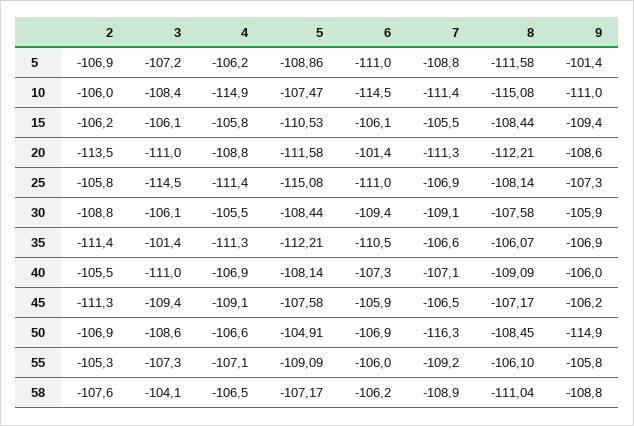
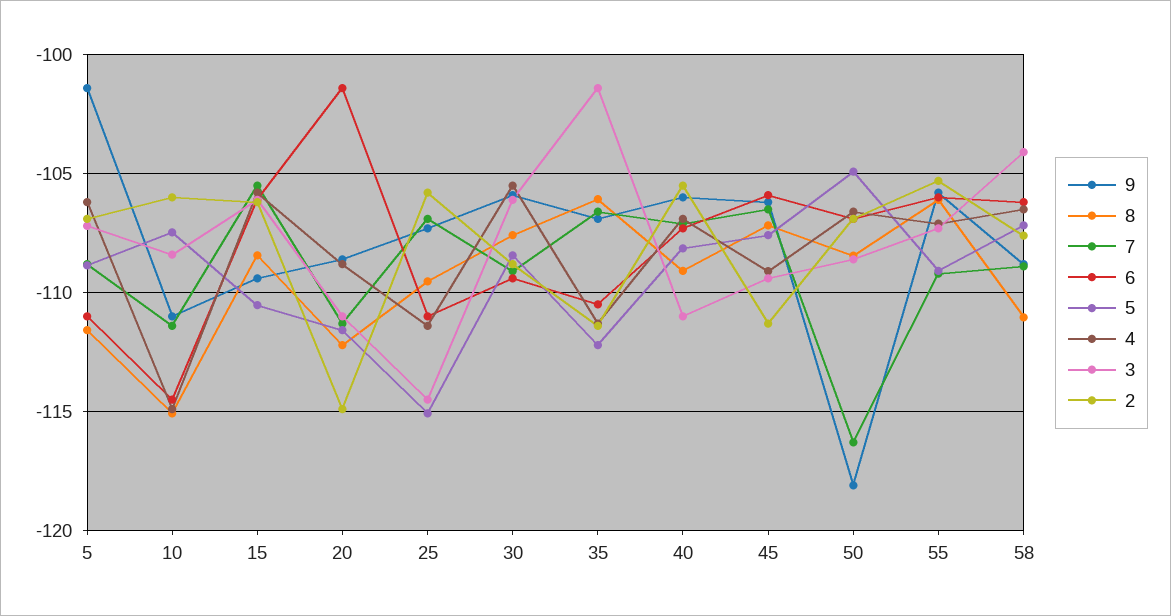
  {
    "2": {
      "5": -106.9,
      "10": -106,
      "15": -106.2,
-     "20": -113.5,
+     "20": -115,
      "25": -105.8,
      "30": -108.8,
      "35": -111.4,
      "40": -105.5,
      "45": -111.3,
      "50": -106.9,
      "55": -105.3,
      "58": -107.6
    },
    "3": {
      "5": -107.2,
      "10": -108.4,
      "15": -106.1,
      "20": -111,
      "25": -114.5,
      "30": -106.1,
      "35": -101.4,
      "40": -111,
      "45": -109.4,
      "50": -108.6,
      "55": -107.3,
      "58": -104.1
    },
    "4": {
      "5": -106.2,
      "10": -114.9,
      "15": -105.8,
      "20": -108.8,
      "25": -111.4,
      "30": -105.5,
      "35": -111.3,
      "40": -106.9,
      "45": -109.1,
      "50": -106.6,
      "55": -107.1,
      "58": -106.5
    },
    "5": {
      "5": -108.86,
      "10": -107.47,
      "15": -110.53,
      "20": -111.58,
      "25": -115.08,
      "30": -108.44,
      "35": -112.21,
      "40": -108.14,
      "45": -107.58,
      "50": -104.91,
      "55": -109.09,
      "58": -107.17
    },
    "6": {
      "5": -111,
      "10": -114.5,
      "15": -106.1,
      "20": -101.4,
      "25": -111,
      "30": -109.4,
      "35": -110.5,
      "40": -107.3,
      "45": -105.9,
      "50": -106.9,
      "55": -106,
      "58": -106.2
    },
    "7": {
      "5": -108.8,
      "10": -111.4,
      "15": -105.5,
      "20": -111.3,
      "25": -106.9,
      "30": -109.1,
      "35": -106.6,
      "40": -107.1,
      "45": -106.5,
      "50": -116.3,
      "55": -109.2,
      "58": -108.9
    },
    "8": {
      "5": -111.58,
      "10": -115.08,
      "15": -108.44,
      "20": -112.21,
-     "25": -108.14,
+     "25": -109.5,
      "30": -107.58,
      "35": -106.07,
      "40": -109.09,
      "45": -107.17,
      "50": -108.45,
      "55": -106.1,
      "58": -111.04
    },
    "9": {
      "5": -101.4,
      "10": -111,
      "15": -109.4,
      "20": -108.6,
      "25": -107.3,
      "30": -105.9,
      "35": -106.9,
      "40": -106,
      "45": -106.2,
-     "50": -114.9,
+     "50": -118,
      "55": -105.8,
      "58": -108.8
    }
  }

